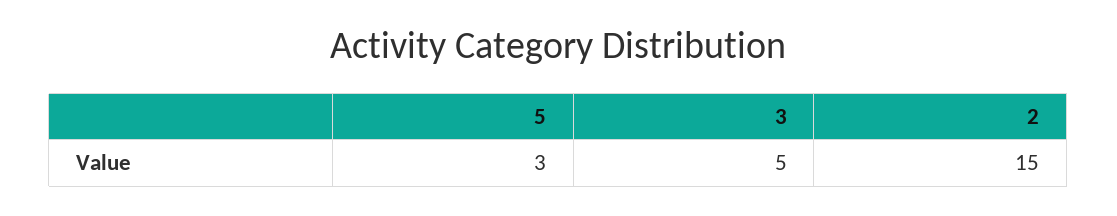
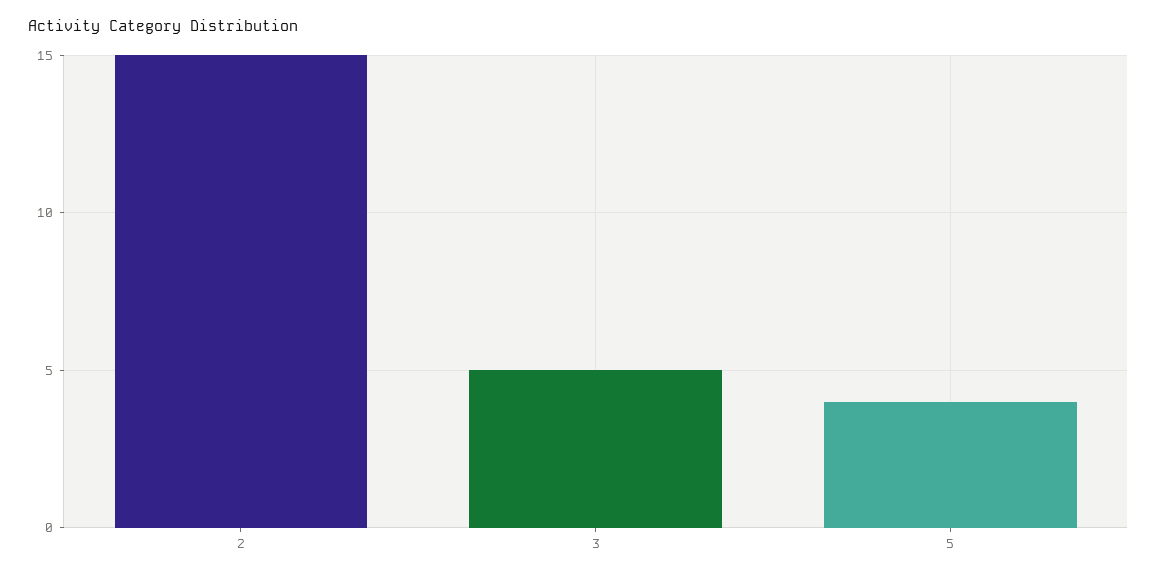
  {
-   "5": 3,
+   "5": 4,
    "3": 5,
    "2": 15
  }

